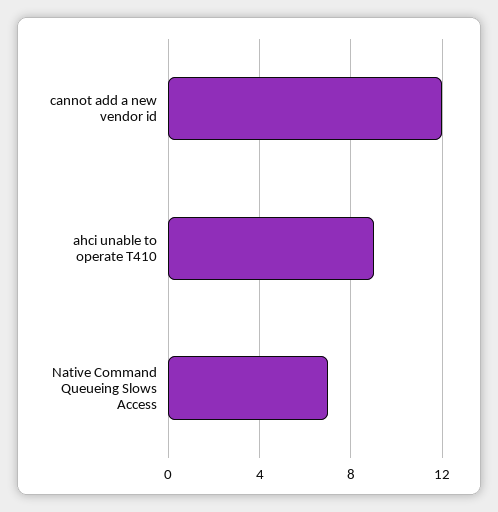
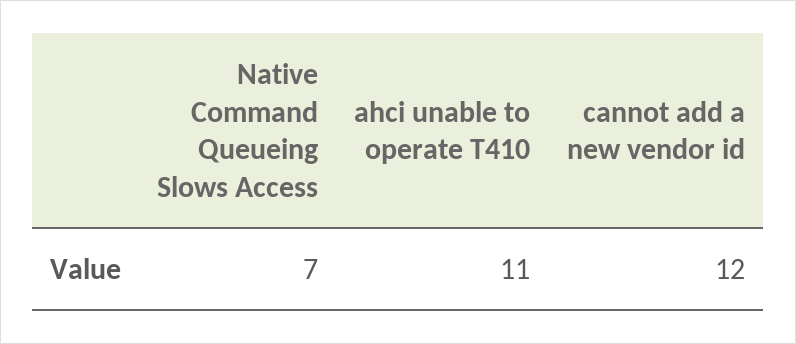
  {
    "cannot add a new vendor id": 12,
-   "ahci unable to operate T410": 9,
+   "ahci unable to operate T410": 11,
    "Native Command Queueing Slows Access": 7
  }

